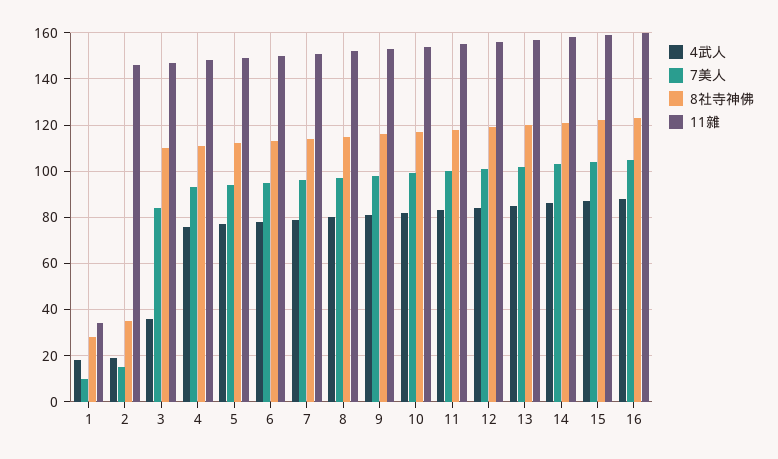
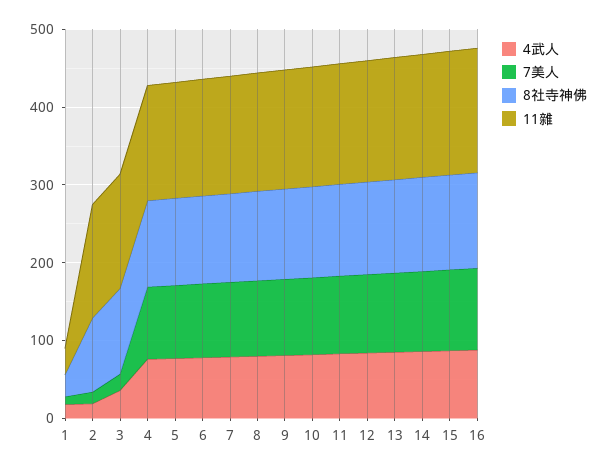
  {
    "4武人": {
      "1": 20,
      "2": 20,
      "3": 35,
      "4": 75,
      "5": 75,
      "6": 80,
      "7": 80,
      "8": 80,
      "9": 80,
      "10": 80,
      "11": 85,
      "12": 85,
      "13": 85,
      "14": 85,
      "15": 85,
      "16": 90
    },
    "7美人": {
      "1": 10,
      "2": 15,
-     "3": 85,
+     "3": 20,
      "4": 95,
      "5": 95,
      "6": 95,
      "7": 95,
      "8": 95,
      "9": 100,
      "10": 100,
      "11": 100,
      "12": 100,
      "13": 100,
      "14": 105,
      "15": 105,
      "16": 105
    },
    "8社寺神佛": {
      "1": 30,
-     "2": 35,
+     "2": 100,
      "3": 110,
      "4": 110,
      "5": 110,
      "6": 115,
      "7": 115,
      "8": 115,
      "9": 115,
      "10": 115,
      "11": 120,
      "12": 120,
      "13": 120,
      "14": 120,
      "15": 120,
      "16": 125
    },
    "11雜": {
      "1": 35,
      "2": 145,
      "3": 145,
      "4": 150,
      "5": 150,
      "6": 150,
      "7": 150,
      "8": 150,
      "9": 155,
      "10": 155,
      "11": 155,
      "12": 155,
      "13": 155,
      "14": 160,
      "15": 160,
      "16": 160
    }
  }

